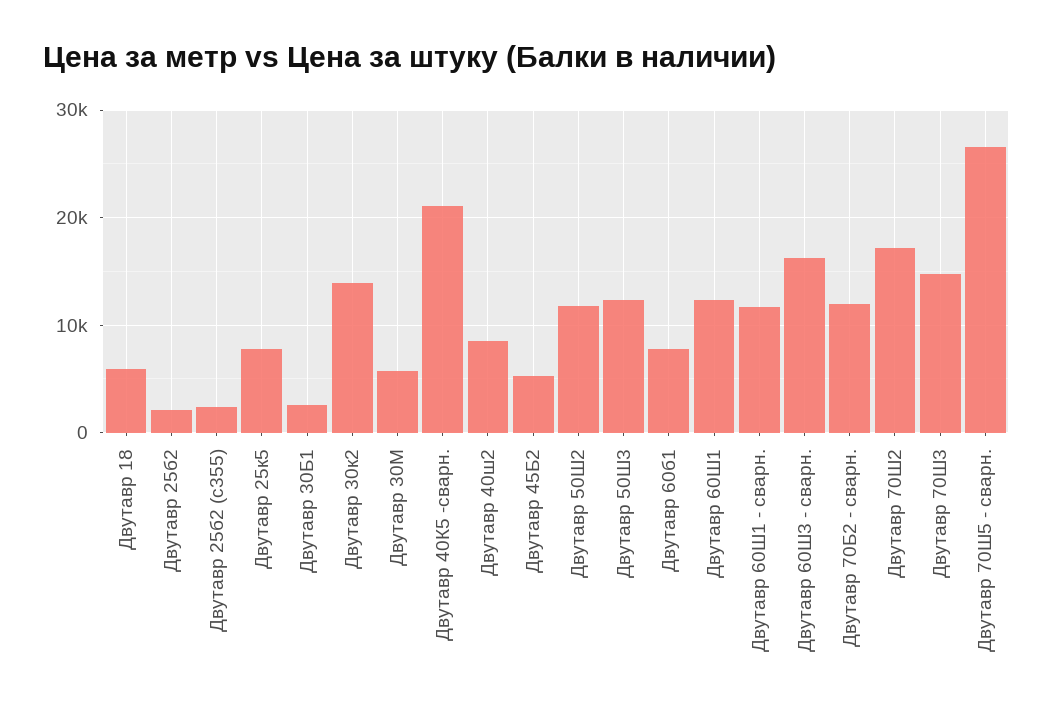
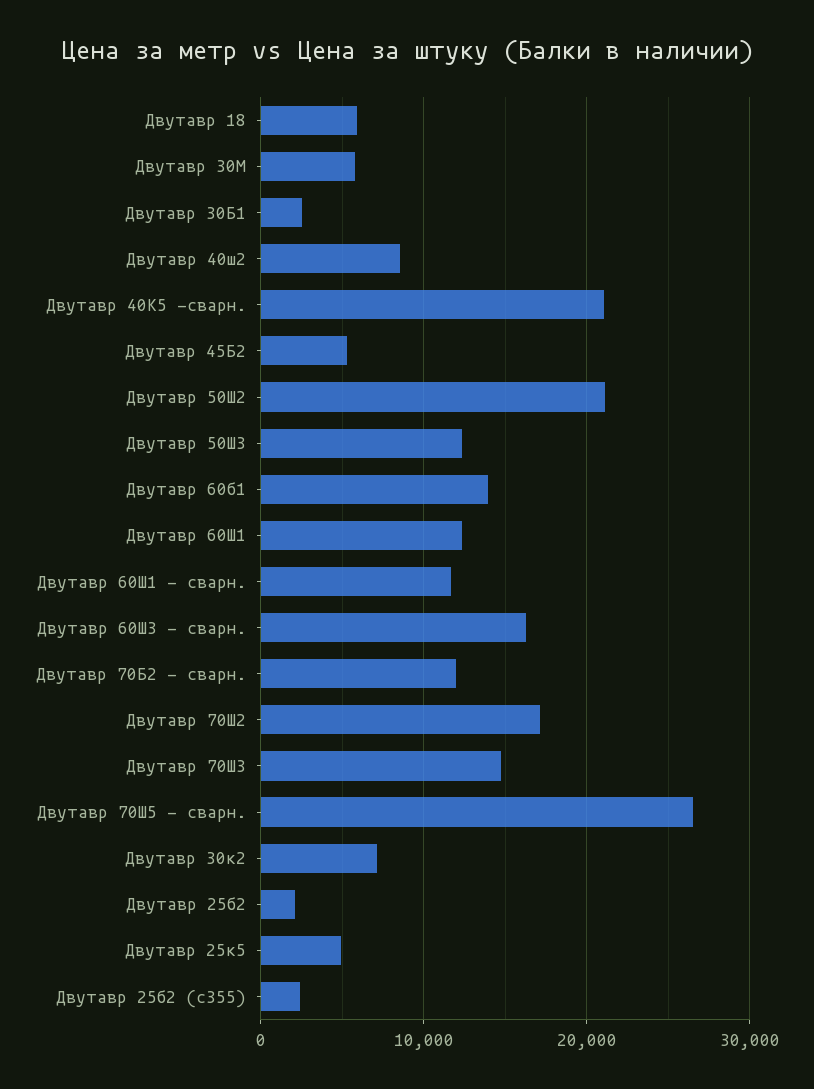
  {
    "Двутавр 18": 6000,
    "Двутавр 25б2": 2000,
    "Двутавр 25б2 (с355)": 2000,
-   "Двутавр 25к5": 8000,
+   "Двутавр 25к5": 5000,
    "Двутавр 30Б1": 3000,
-   "Двутавр 30к2": 14000,
+   "Двутавр 30к2": 7000,
    "Двутавр 30М": 6000,
    "Двутавр 40К5 -сварн.": 21000,
    "Двутавр 40ш2": 9000,
    "Двутавр 45Б2": 5000,
-   "Двутавр 50Ш2": 12000,
+   "Двутавр 50Ш2": 21000,
    "Двутавр 50Ш3": 12000,
-   "Двутавр 60б1": 8000,
+   "Двутавр 60б1": 14000,
    "Двутавр 60Ш1": 12000,
    "Двутавр 60Ш1 - сварн.": 12000,
    "Двутавр 60Ш3 - сварн.": 16000,
    "Двутавр 70Б2 - сварн.": 12000,
    "Двутавр 70Ш2": 17000,
    "Двутавр 70Ш3": 15000,
    "Двутавр 70Ш5 - сварн.": 27000
  }

